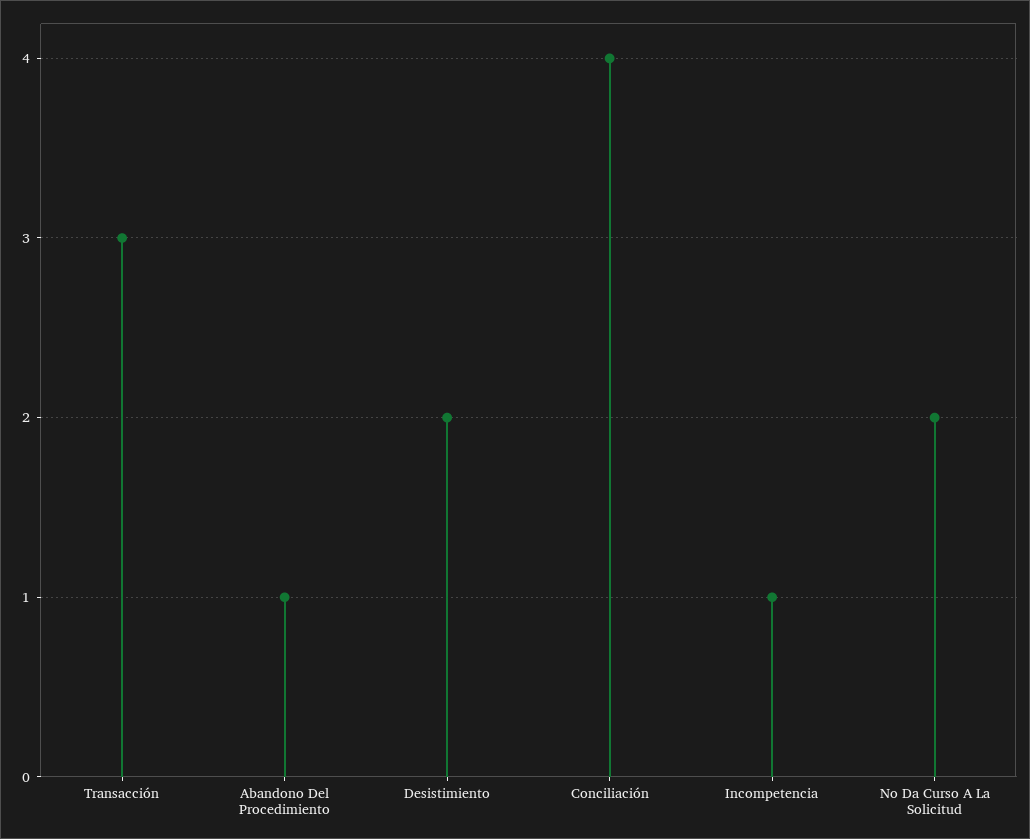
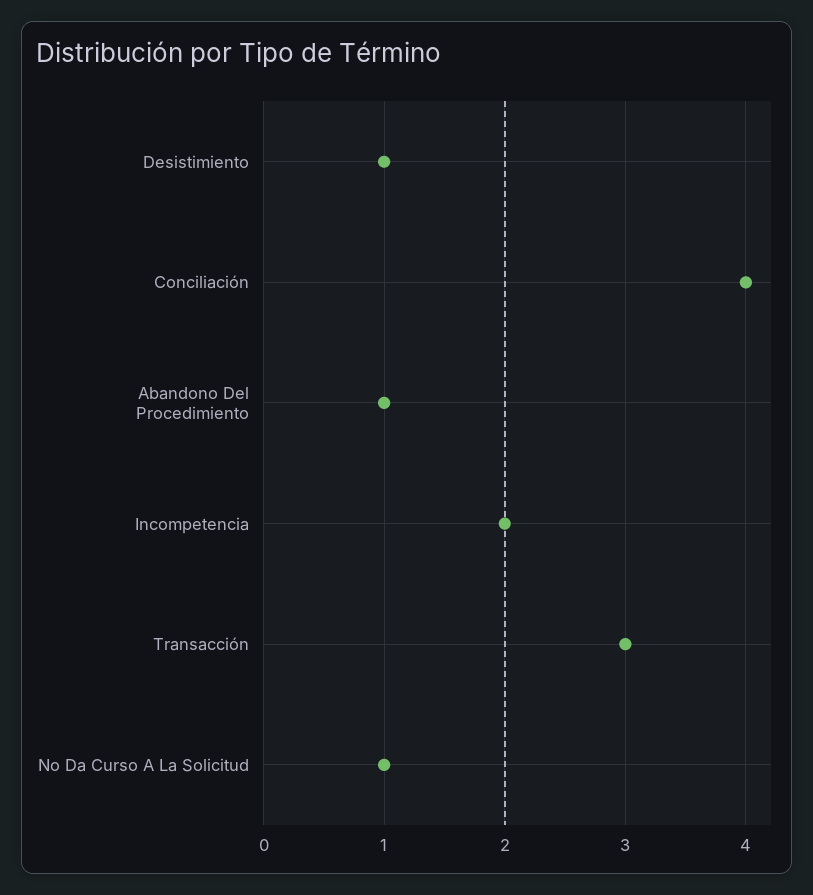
  {
    "Transacción": 3,
    "Abandono Del Procedimiento": 1,
-   "Desistimiento": 2,
+   "Desistimiento": 1,
    "Conciliación": 4,
-   "Incompetencia": 1,
+   "Incompetencia": 2,
-   "No Da Curso A La Solicitud": 2
+   "No Da Curso A La Solicitud": 1
  }

